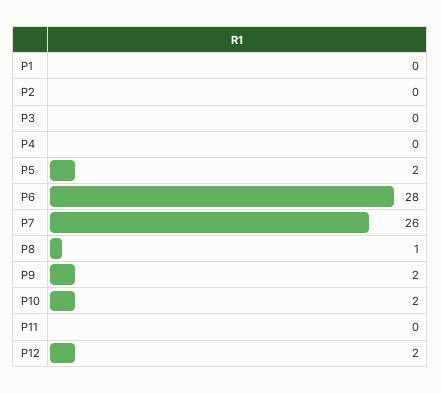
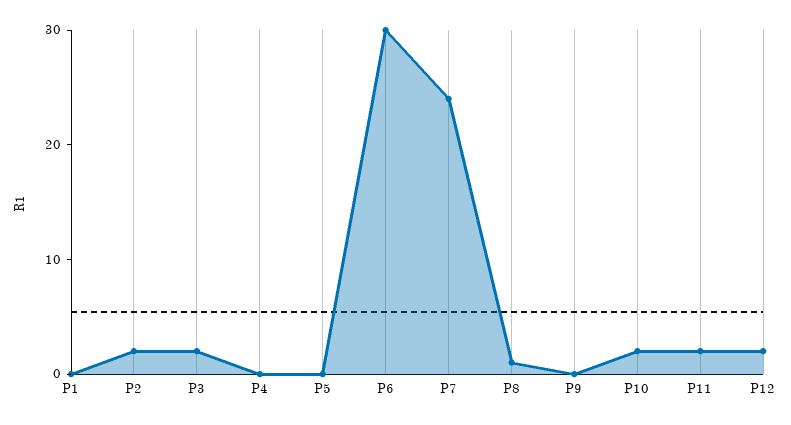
  {
    "P1": 0,
-   "P2": 0,
+   "P2": 2,
-   "P3": 0,
+   "P3": 2,
    "P4": 0,
-   "P5": 2,
+   "P5": 0,
-   "P6": 28,
+   "P6": 30,
-   "P7": 26,
+   "P7": 24,
    "P8": 1,
-   "P9": 2,
+   "P9": 0,
    "P10": 2,
-   "P11": 0,
+   "P11": 2,
    "P12": 2
  }

